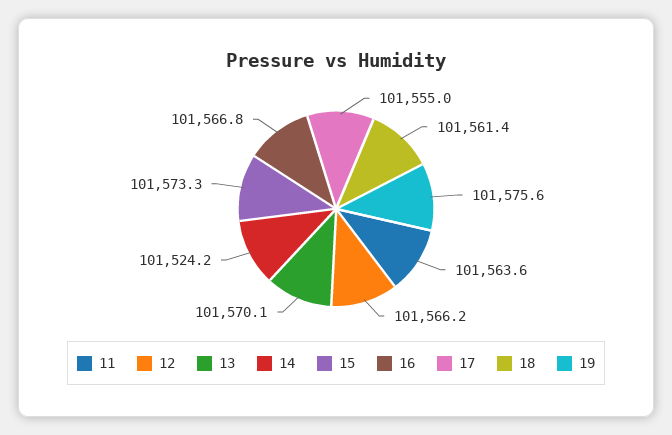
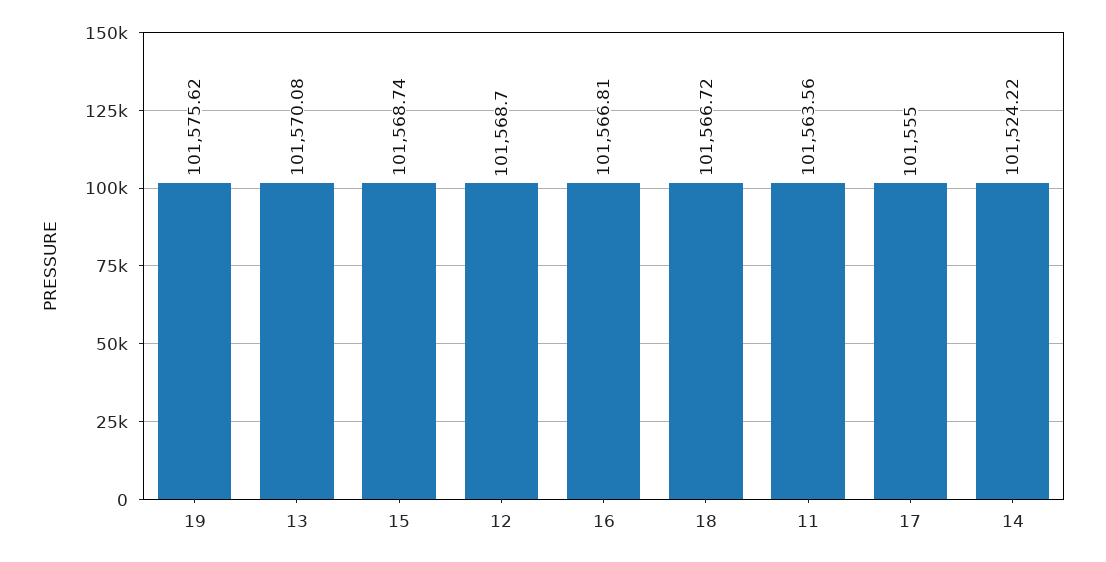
  {
    "11": 101563.56,
-   "12": 101566.2,
+   "12": 101568.7,
    "13": 101570.08,
    "14": 101524.22,
-   "15": 101573.3,
+   "15": 101568.74,
    "16": 101566.81,
    "17": 101555,
-   "18": 101561.4,
+   "18": 101566.72,
    "19": 101575.62
  }

